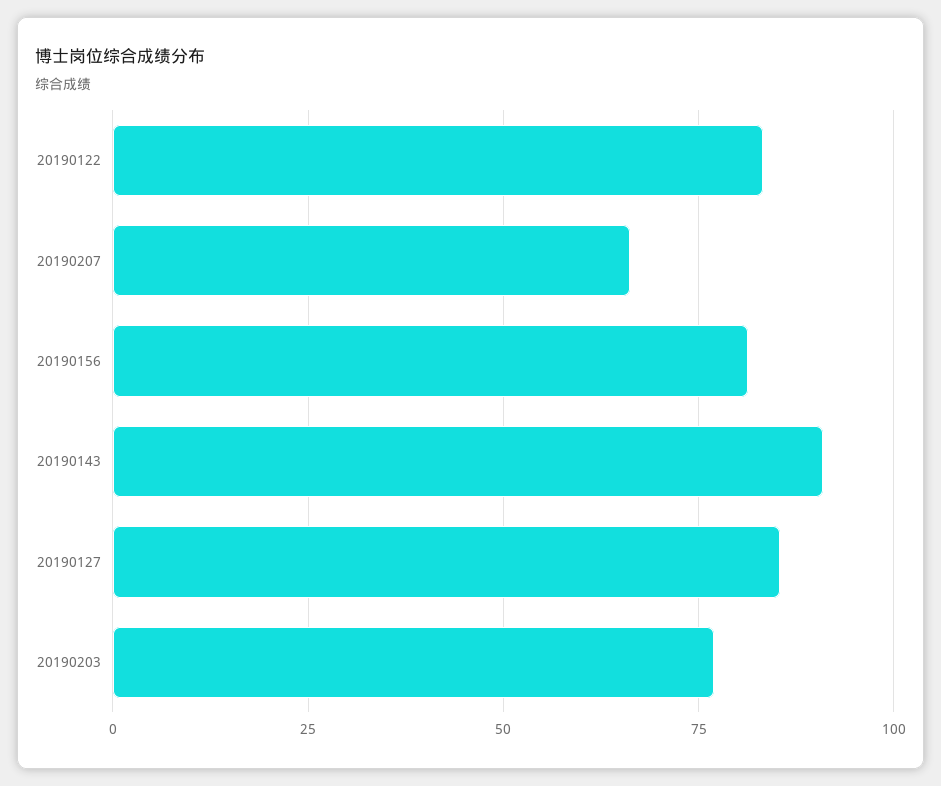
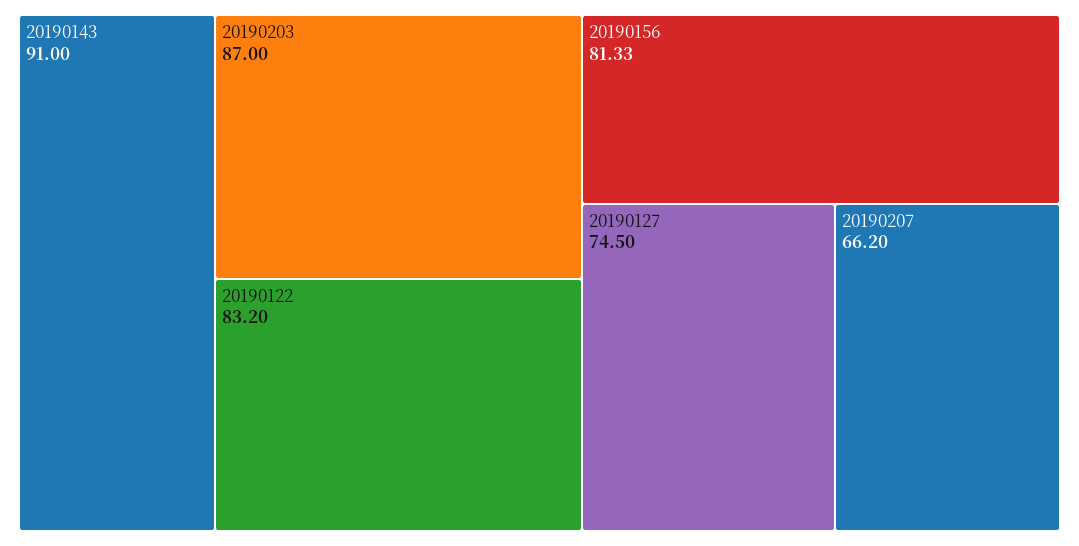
  {
    "20190122": 83.2,
    "20190207": 66.2,
    "20190156": 81.33,
    "20190143": 91,
-   "20190127": 85,
+   "20190127": 74.5,
-   "20190203": 77.5
+   "20190203": 87
  }

